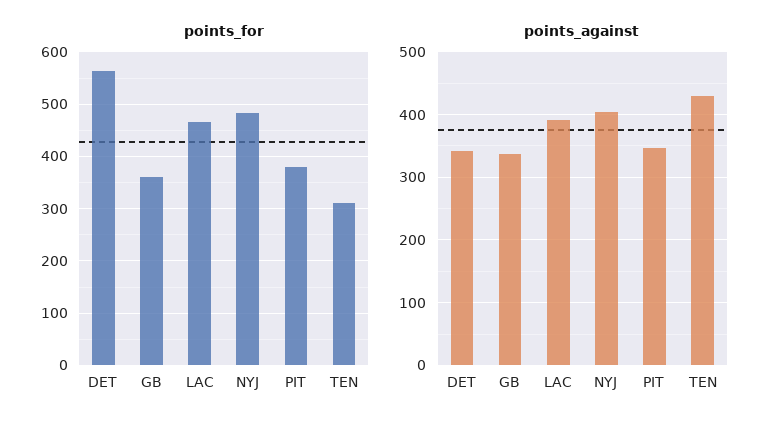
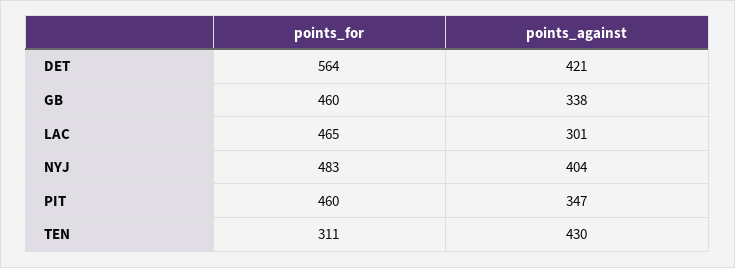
  {
    "points_for": {
      "DET": 564,
-     "GB": 360,
+     "GB": 460,
      "LAC": 465,
      "NYJ": 483,
-     "PIT": 380,
+     "PIT": 460,
      "TEN": 311
    },
    "points_against": {
-     "DET": 340,
+     "DET": 421,
      "GB": 338,
-     "LAC": 390,
+     "LAC": 301,
      "NYJ": 404,
      "PIT": 347,
      "TEN": 430
    }
  }

